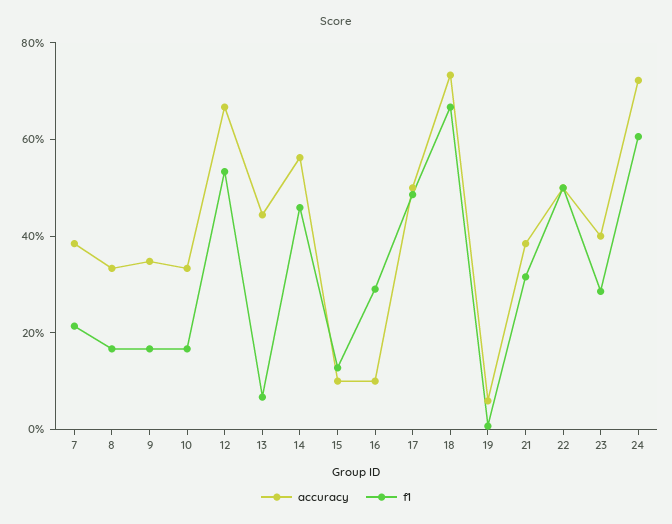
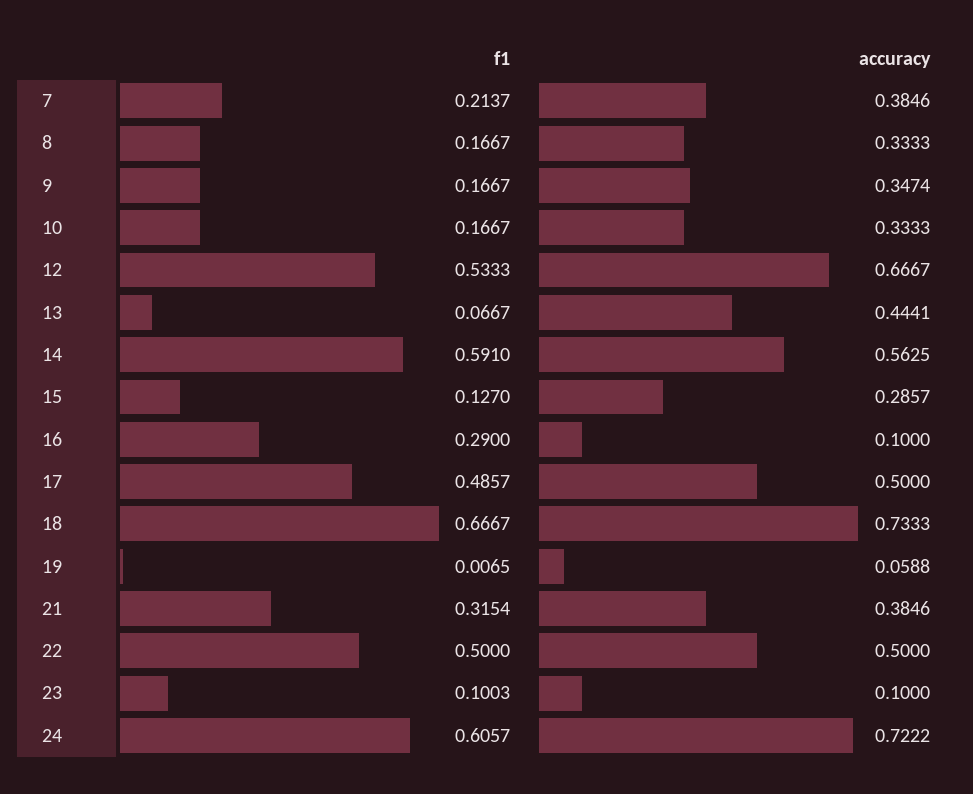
  {
    "accuracy": {
      "7": 0.3846,
      "8": 0.3333,
      "9": 0.3474,
      "10": 0.3333,
      "12": 0.6667,
      "13": 0.4441,
      "14": 0.5625,
-     "15": 0.1,
+     "15": 0.2857,
      "16": 0.1,
      "17": 0.5,
      "18": 0.7333,
      "19": 0.0588,
      "21": 0.3846,
      "22": 0.5,
-     "23": 0.4,
+     "23": 0.1,
      "24": 0.7222
    },
    "f1": {
      "7": 0.2137,
      "8": 0.1667,
      "9": 0.1667,
      "10": 0.1667,
      "12": 0.5333,
      "13": 0.0667,
-     "14": 0.45,
+     "14": 0.591,
      "15": 0.127,
      "16": 0.29,
      "17": 0.4857,
      "18": 0.6667,
      "19": 0.0065,
      "21": 0.3154,
      "22": 0.5,
-     "23": 0.3,
+     "23": 0.1003,
      "24": 0.6057
    }
  }

